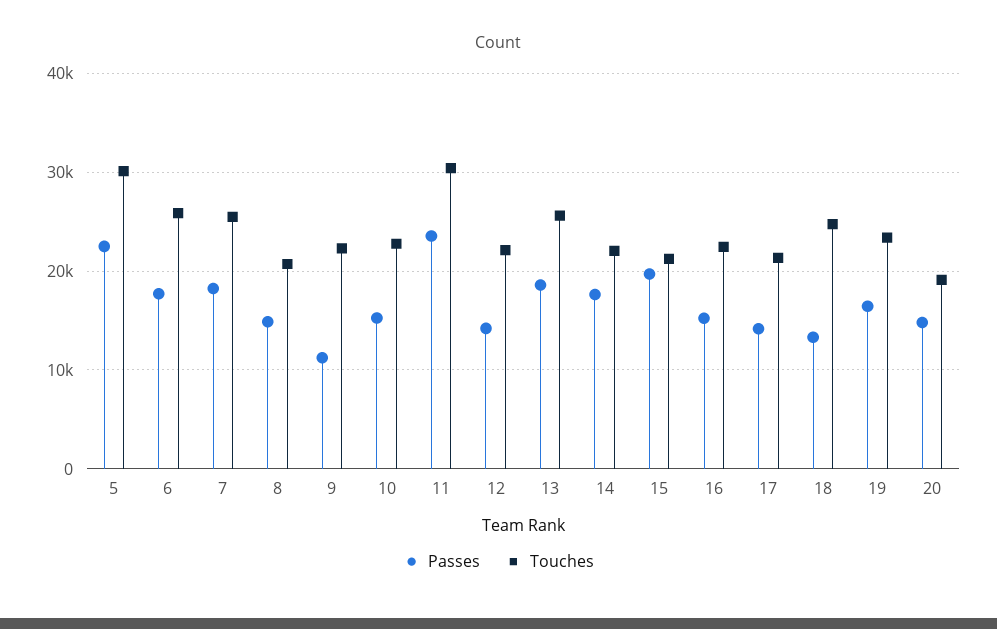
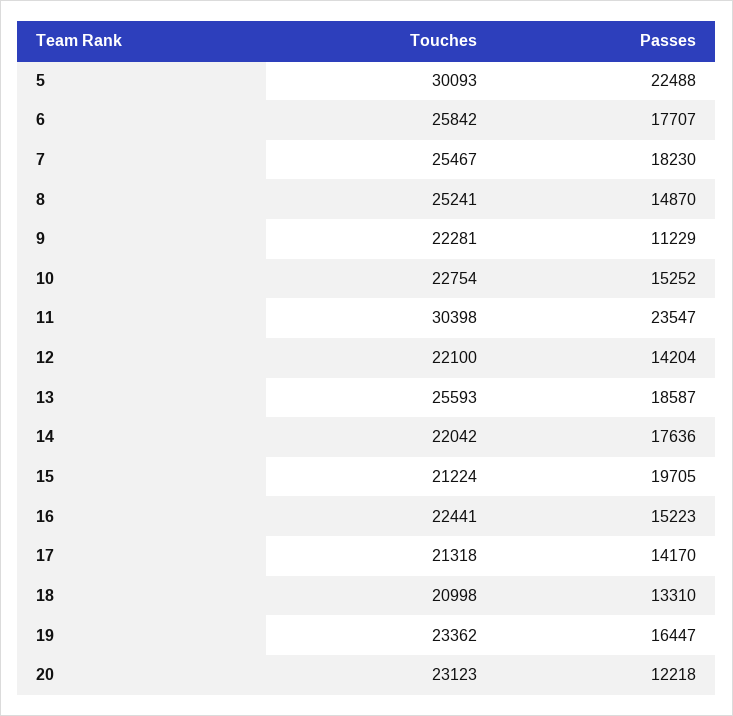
  {
    "Passes": {
      "5": 22488,
      "6": 17707,
      "7": 18230,
      "8": 14870,
      "9": 11229,
      "10": 15252,
      "11": 23547,
      "12": 14204,
      "13": 18587,
      "14": 17636,
      "15": 19705,
      "16": 15223,
      "17": 14170,
      "18": 13310,
      "19": 16447,
-     "20": 15000
+     "20": 12218
    },
    "Touches": {
      "5": 30093,
      "6": 25842,
      "7": 25467,
-     "8": 21000,
+     "8": 25241,
      "9": 22281,
      "10": 22754,
      "11": 30398,
      "12": 22100,
      "13": 25593,
      "14": 22042,
      "15": 21224,
      "16": 22441,
      "17": 21318,
-     "18": 25000,
+     "18": 20998,
      "19": 23362,
-     "20": 19000
+     "20": 23123
    }
  }

